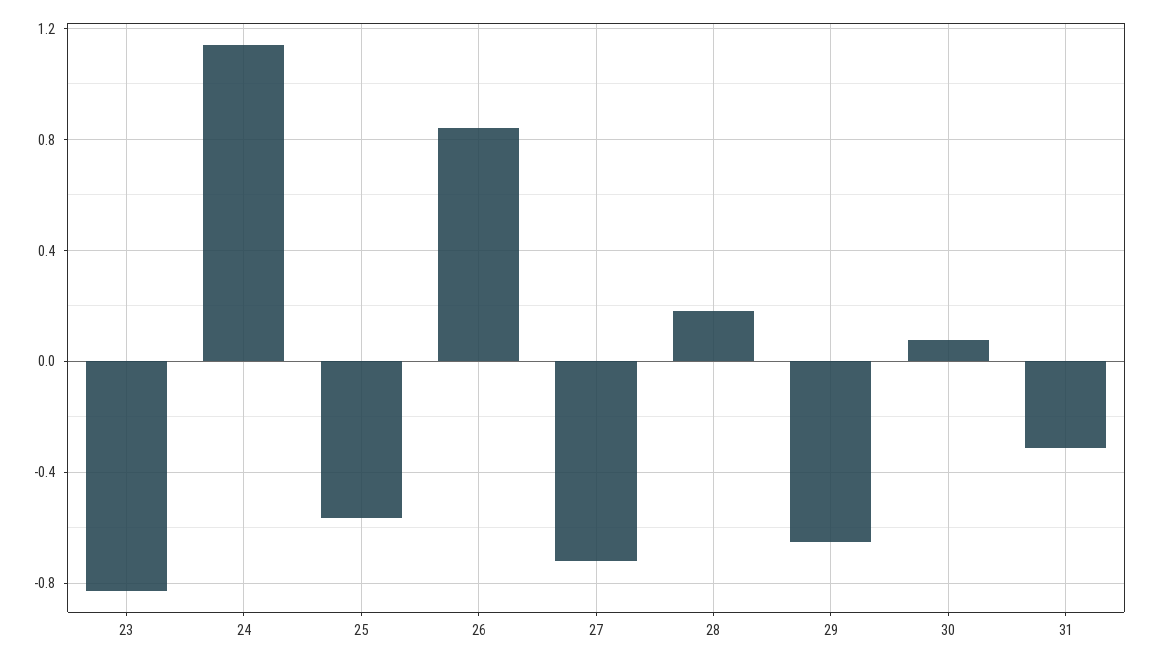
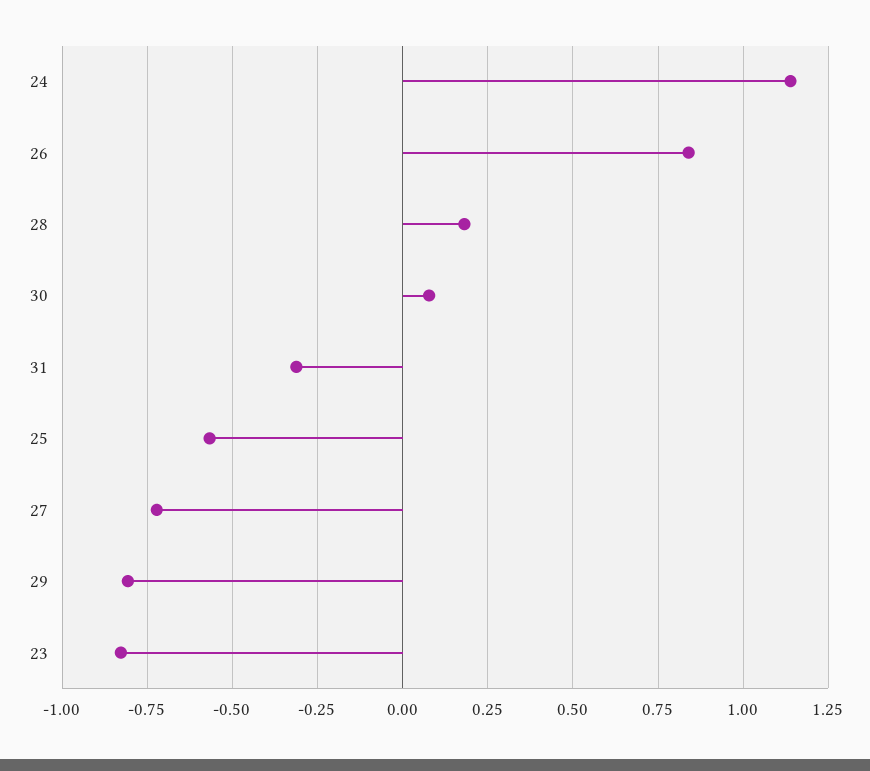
  {
    "23": -0.825,
    "24": 1.15,
    "25": -0.575,
    "26": 0.85,
    "27": -0.725,
    "28": 0.175,
-   "29": -0.65,
+   "29": -0.8,
    "30": 0.075,
    "31": -0.3
  }

